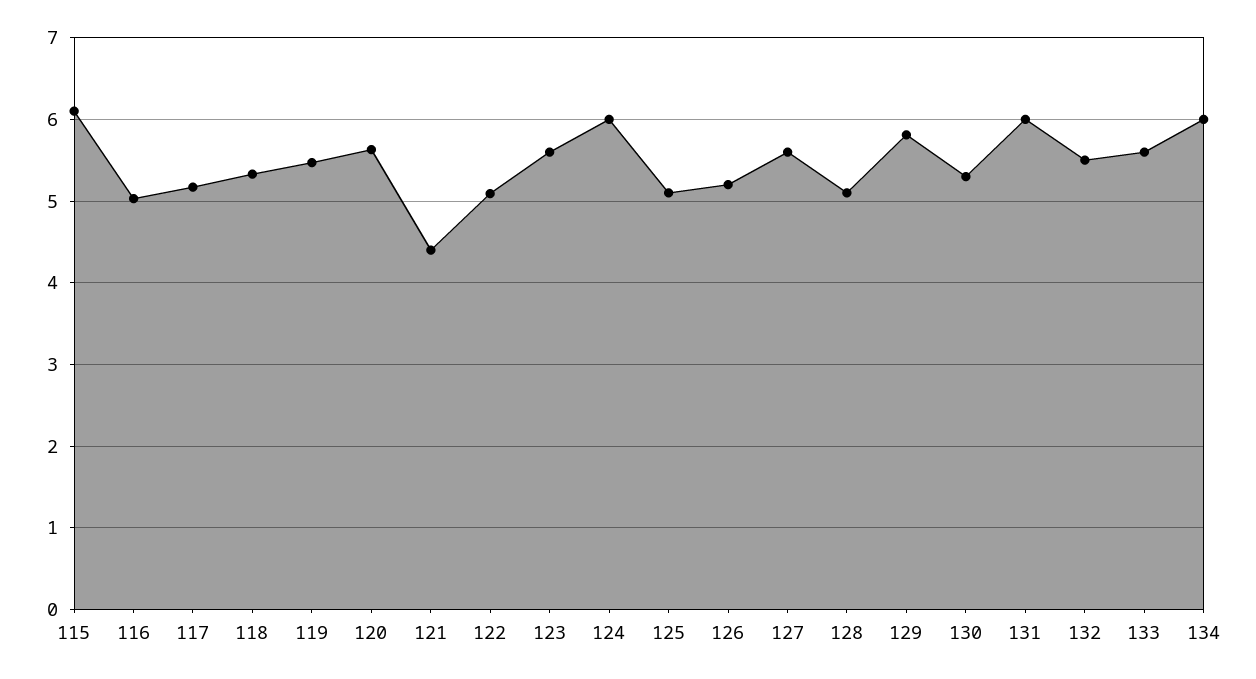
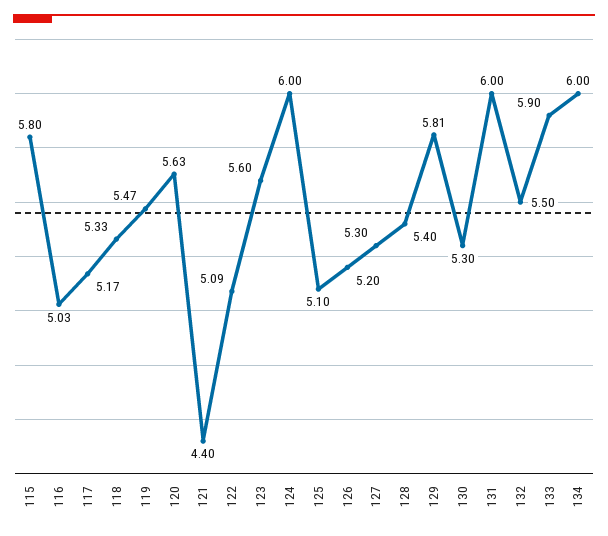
  {
-   "115": 6.1,
+   "115": 5.8,
    "116": 5.03,
    "117": 5.17,
    "118": 5.33,
    "119": 5.47,
    "120": 5.63,
    "121": 4.4,
    "122": 5.09,
    "123": 5.6,
    "124": 6,
    "125": 5.1,
    "126": 5.2,
-   "127": 5.6,
+   "127": 5.3,
-   "128": 5.1,
+   "128": 5.4,
    "129": 5.81,
    "130": 5.3,
    "131": 6,
    "132": 5.5,
-   "133": 5.6,
+   "133": 5.9,
    "134": 6
  }

